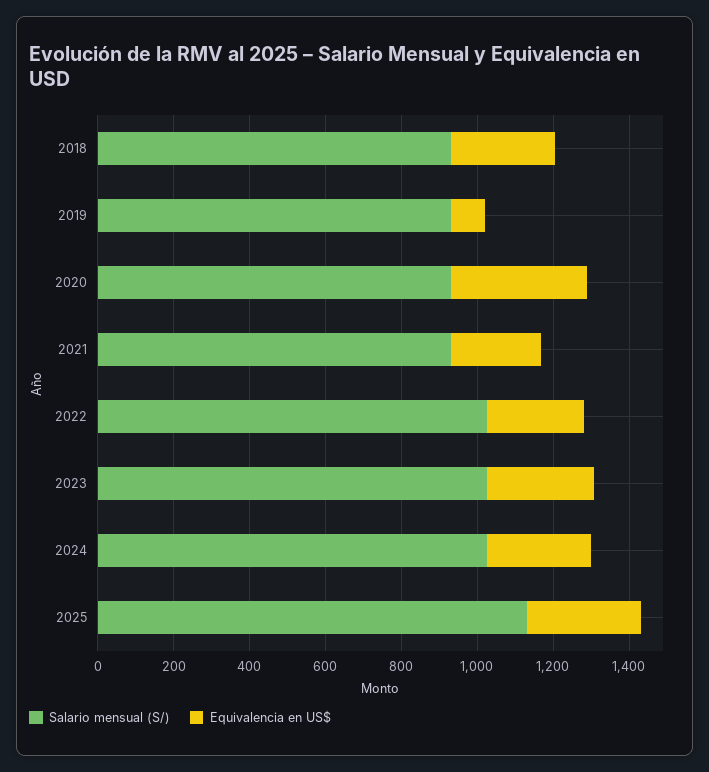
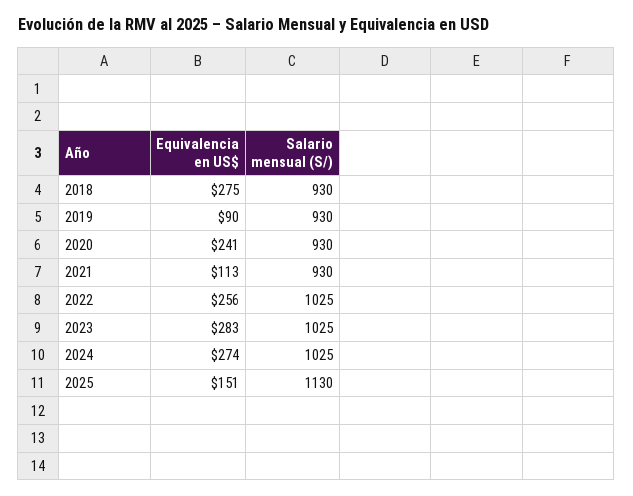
  {
    "Salario mensual (S/)": {
      "2018": 930,
      "2019": 930,
      "2020": 930,
      "2021": 930,
      "2022": 1025,
      "2023": 1025,
      "2024": 1025,
      "2025": 1130
    },
    "Equivalencia en US$": {
      "2018": 275,
      "2019": 90,
-     "2020": 350,
+     "2020": 241,
-     "2021": 250,
+     "2021": 113,
      "2022": 256,
      "2023": 283,
      "2024": 274,
-     "2025": 300
+     "2025": 151
    }
  }

